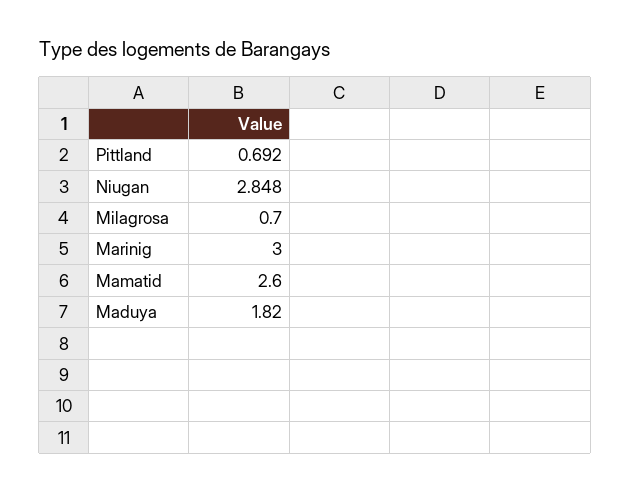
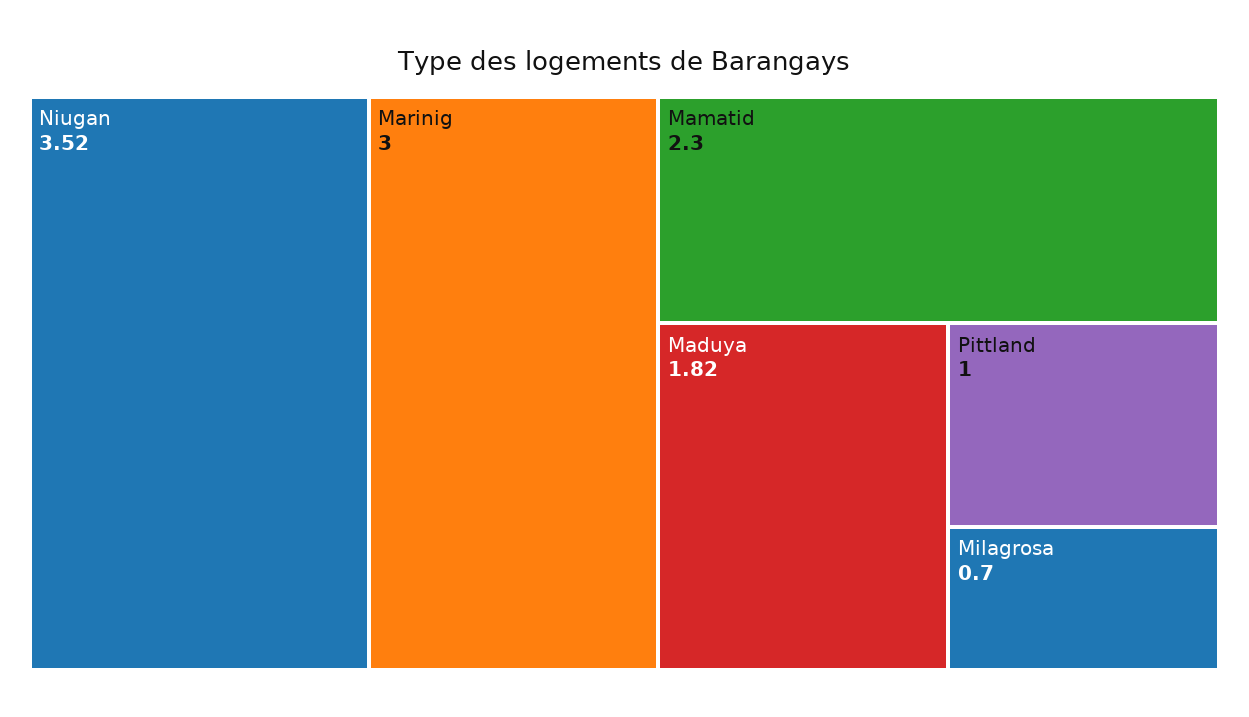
  {
-   "Pittland": 0.692,
+   "Pittland": 1,
-   "Niugan": 2.848,
+   "Niugan": 3.52,
    "Milagrosa": 0.7,
    "Marinig": 3,
-   "Mamatid": 2.6,
+   "Mamatid": 2.3,
    "Maduya": 1.82
  }

